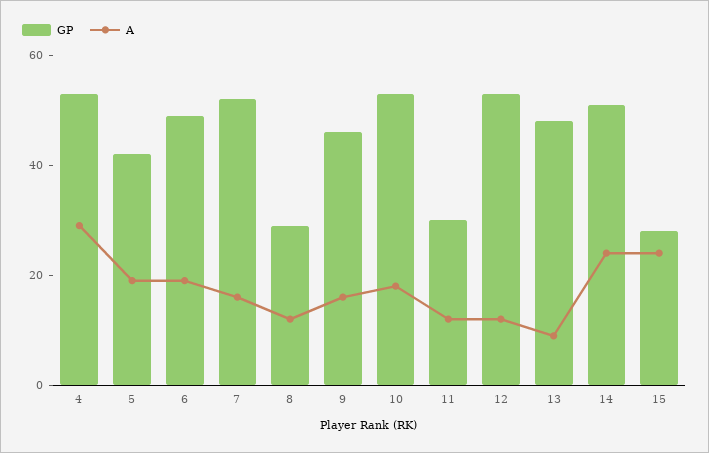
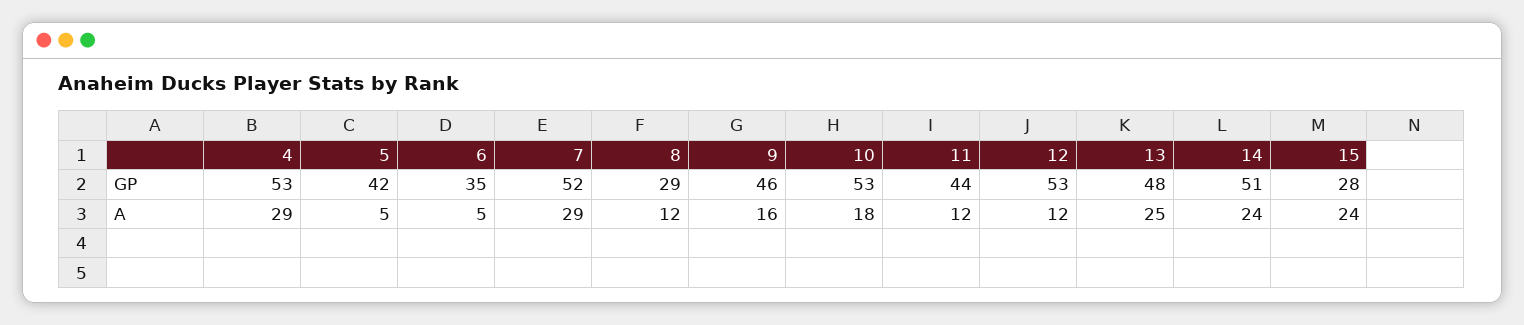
  {
    "GP": {
      "4": 53,
      "5": 42,
-     "6": 50,
+     "6": 35,
      "7": 52,
      "8": 29,
      "9": 46,
      "10": 53,
-     "11": 30,
+     "11": 44,
      "12": 53,
      "13": 48,
      "14": 51,
      "15": 28
    },
    "A": {
      "4": 29,
-     "5": 20,
+     "5": 5,
-     "6": 20,
+     "6": 5,
-     "7": 15,
+     "7": 29,
      "8": 12,
      "9": 16,
      "10": 18,
      "11": 12,
      "12": 12,
-     "13": 10,
+     "13": 25,
      "14": 24,
      "15": 24
    }
  }

